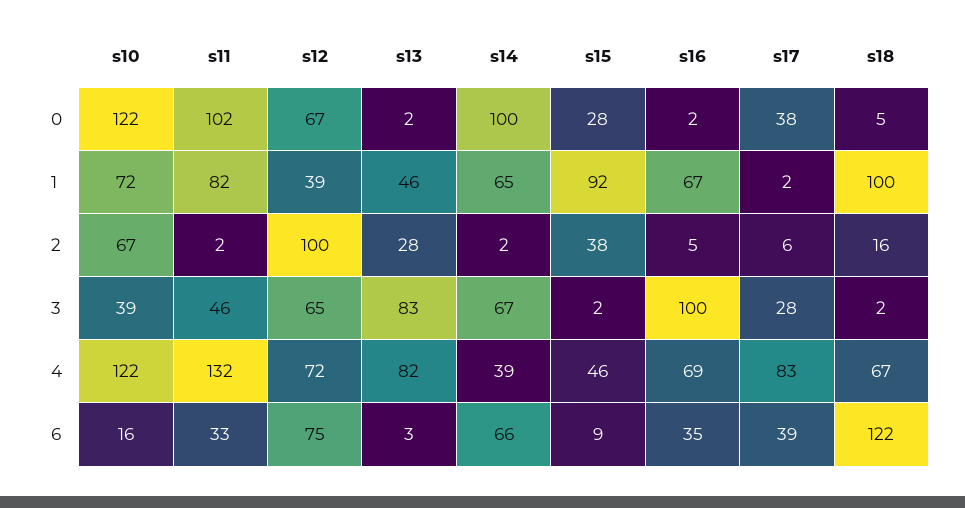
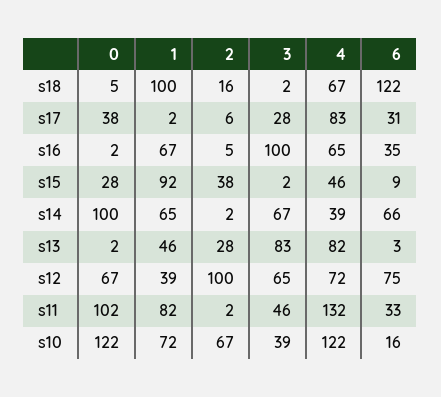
  {
    "s10": {
      "0": 122,
      "1": 72,
      "2": 67,
      "3": 39,
      "4": 122,
      "6": 16
    },
    "s11": {
      "0": 102,
      "1": 82,
      "2": 2,
      "3": 46,
      "4": 132,
      "6": 33
    },
    "s12": {
      "0": 67,
      "1": 39,
      "2": 100,
      "3": 65,
      "4": 72,
      "6": 75
    },
    "s13": {
      "0": 2,
      "1": 46,
      "2": 28,
      "3": 83,
      "4": 82,
      "6": 3
    },
    "s14": {
      "0": 100,
      "1": 65,
      "2": 2,
      "3": 67,
      "4": 39,
      "6": 66
    },
    "s15": {
      "0": 28,
      "1": 92,
      "2": 38,
      "3": 2,
      "4": 46,
      "6": 9
    },
    "s16": {
      "0": 2,
      "1": 67,
      "2": 5,
      "3": 100,
-     "4": 69,
+     "4": 65,
      "6": 35
    },
    "s17": {
      "0": 38,
      "1": 2,
      "2": 6,
      "3": 28,
      "4": 83,
-     "6": 39
+     "6": 31
    },
    "s18": {
      "0": 5,
      "1": 100,
      "2": 16,
      "3": 2,
      "4": 67,
      "6": 122
    }
  }

